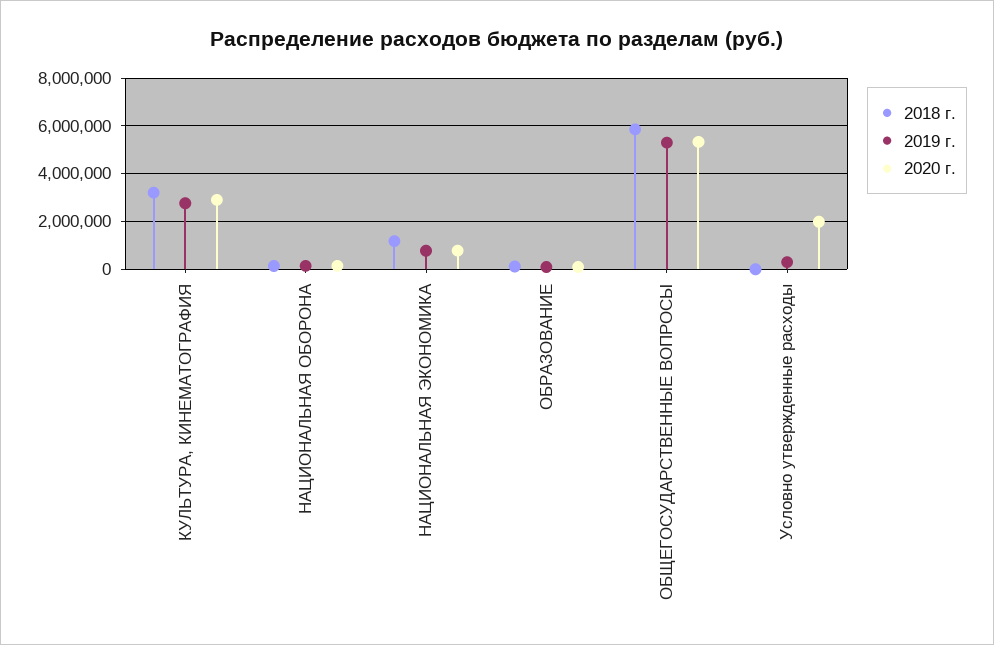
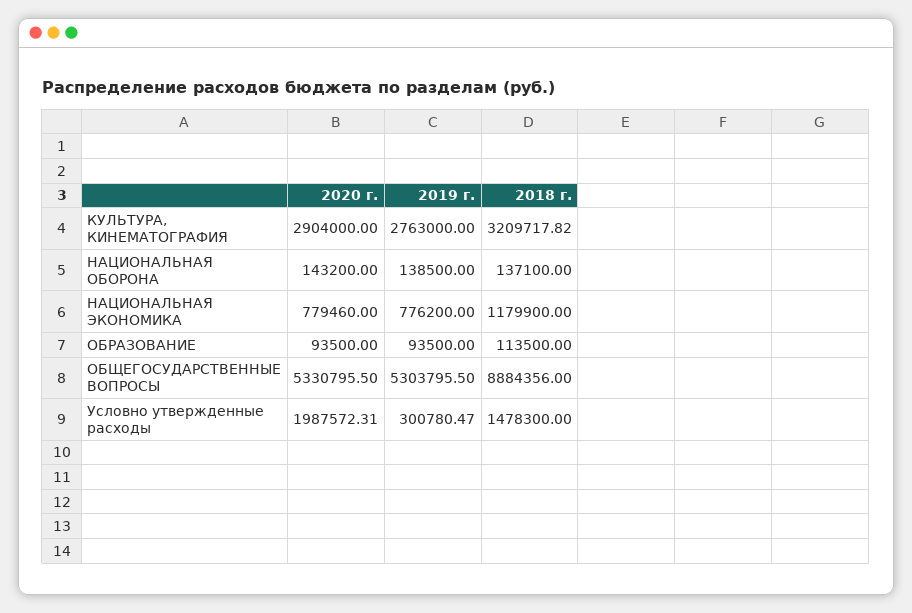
  {
    "2018 г.": {
      "КУЛЬТУРА, КИНЕМАТОГРАФИЯ": 3209717.82,
      "НАЦИОНАЛЬНАЯ ОБОРОНА": 137100,
      "НАЦИОНАЛЬНАЯ ЭКОНОМИКА": 1179900,
      "ОБРАЗОВАНИЕ": 113500,
-     "ОБЩЕГОСУДАРСТВЕННЫЕ ВОПРОСЫ": 6000000,
+     "ОБЩЕГОСУДАРСТВЕННЫЕ ВОПРОСЫ": 8884356,
-     "Условно утвержденные расходы": 0
+     "Условно утвержденные расходы": 1478300
    },
    "2019 г.": {
      "КУЛЬТУРА, КИНЕМАТОГРАФИЯ": 2763000,
      "НАЦИОНАЛЬНАЯ ОБОРОНА": 138500,
      "НАЦИОНАЛЬНАЯ ЭКОНОМИКА": 776200,
      "ОБРАЗОВАНИЕ": 93500,
      "ОБЩЕГОСУДАРСТВЕННЫЕ ВОПРОСЫ": 5303795.5,
      "Условно утвержденные расходы": 300780.47
    },
    "2020 г.": {
      "КУЛЬТУРА, КИНЕМАТОГРАФИЯ": 2904000,
      "НАЦИОНАЛЬНАЯ ОБОРОНА": 143200,
      "НАЦИОНАЛЬНАЯ ЭКОНОМИКА": 779460,
      "ОБРАЗОВАНИЕ": 93500,
      "ОБЩЕГОСУДАРСТВЕННЫЕ ВОПРОСЫ": 5330795.5,
      "Условно утвержденные расходы": 1987572.31
    }
  }

